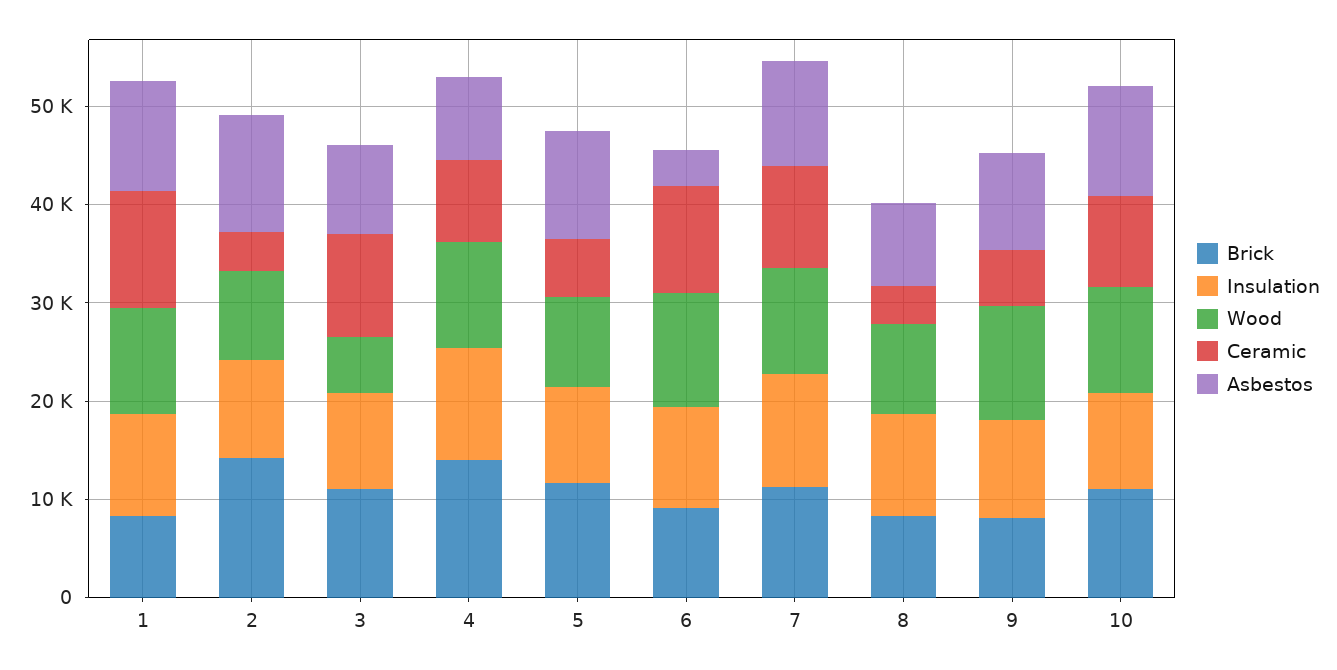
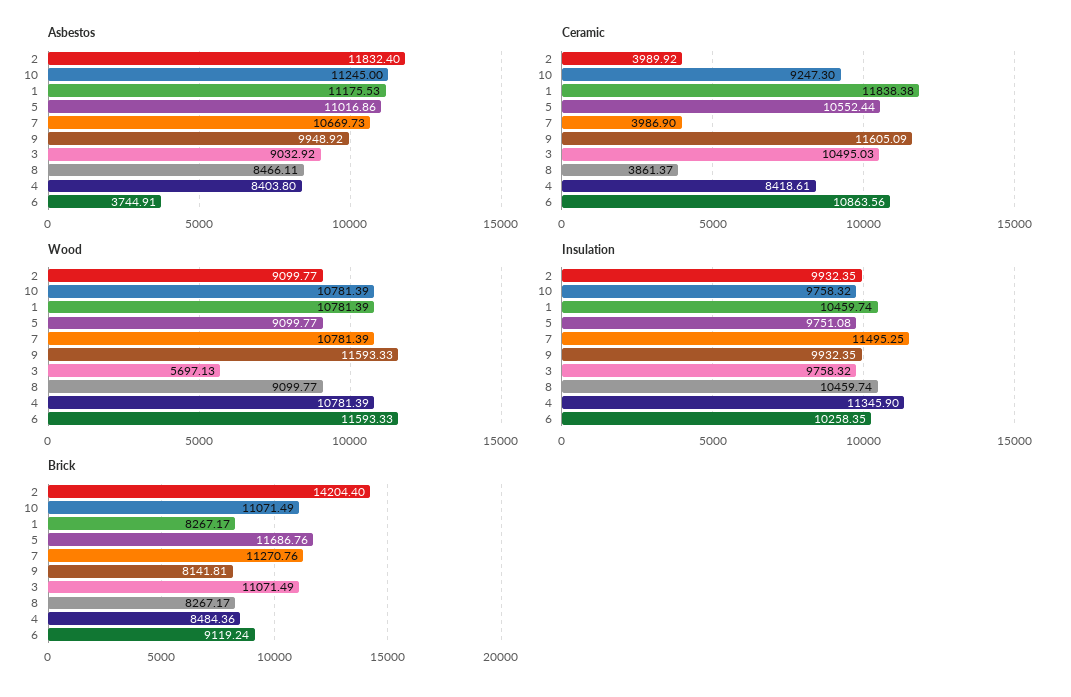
  {
    "Brick": {
      "1": 8267.17,
      "2": 14204.4,
      "3": 11071.49,
-     "4": 14000,
+     "4": 8484.36,
      "5": 11686.76,
      "6": 9119.24,
      "7": 11270.76,
      "8": 8267.17,
      "9": 8141.81,
      "10": 11071.49
    },
    "Insulation": {
      "1": 10459.74,
      "2": 9932.35,
      "3": 9758.32,
      "4": 11345.9,
      "5": 9751.08,
      "6": 10258.35,
      "7": 11495.25,
      "8": 10459.74,
      "9": 9932.35,
      "10": 9758.32
    },
    "Wood": {
      "1": 10781.39,
      "2": 9099.77,
      "3": 5697.13,
      "4": 10781.39,
      "5": 9099.77,
      "6": 11593.33,
      "7": 10781.39,
      "8": 9099.77,
      "9": 11593.33,
      "10": 10781.39
    },
    "Ceramic": {
      "1": 11838.38,
      "2": 3989.92,
      "3": 10495.03,
      "4": 8418.61,
-     "5": 6000,
+     "5": 10552.44,
      "6": 10863.56,
-     "7": 10000,
+     "7": 3986.9,
      "8": 3861.37,
-     "9": 6000,
+     "9": 11605.09,
      "10": 9247.3
    },
    "Asbestos": {
      "1": 11175.53,
      "2": 11832.4,
      "3": 9032.92,
      "4": 8403.8,
      "5": 11016.86,
      "6": 3744.91,
      "7": 10669.73,
      "8": 8466.11,
      "9": 9948.92,
      "10": 11245
    }
  }

